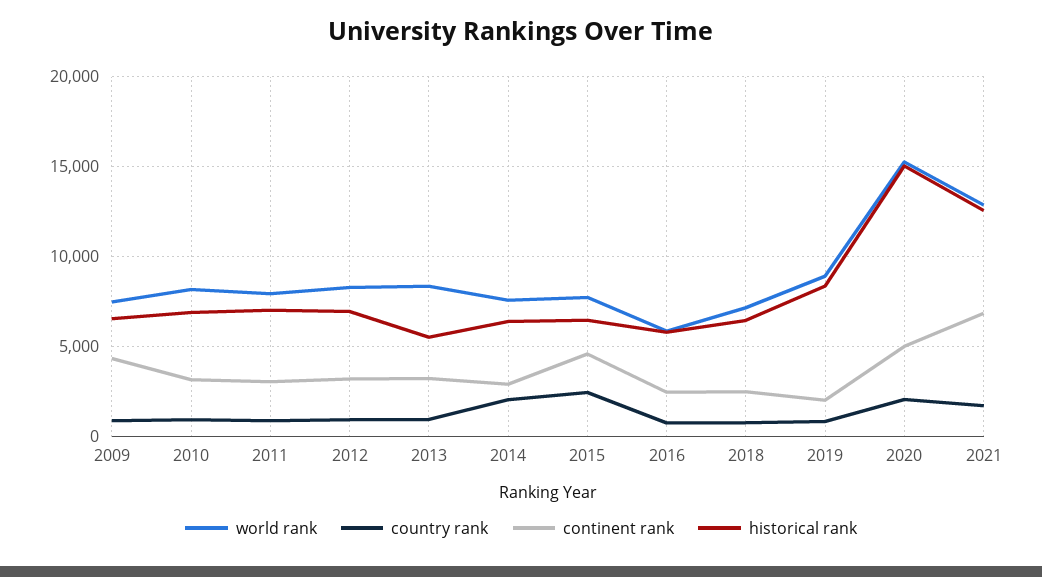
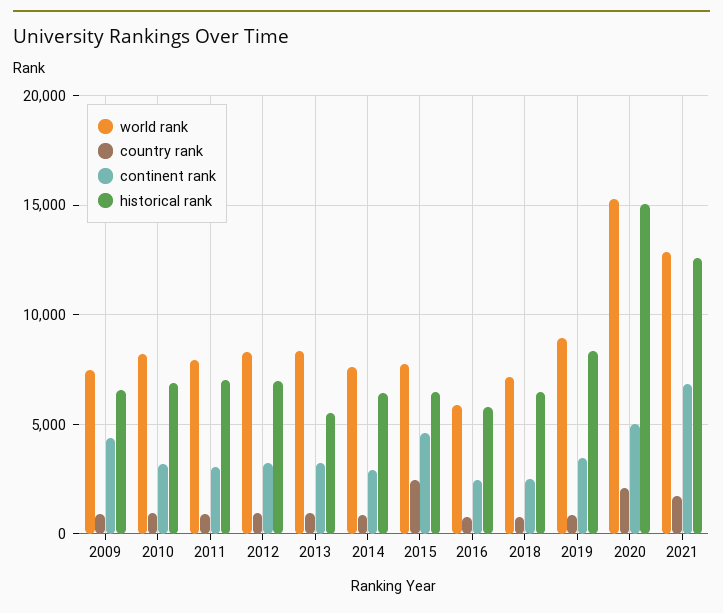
  {
    "world rank": {
      "2009": 7500,
      "2010": 8000,
      "2011": 8000,
      "2012": 8500,
      "2013": 8500,
      "2014": 7500,
      "2015": 7500,
      "2016": 6000,
      "2018": 7000,
      "2019": 9000,
      "2020": 15500,
      "2021": 13000
    },
    "country rank": {
      "2009": 1000,
      "2010": 1000,
      "2011": 1000,
      "2012": 1000,
      "2013": 1000,
-     "2014": 2000,
+     "2014": 1000,
      "2015": 2500,
      "2016": 1000,
      "2018": 1000,
      "2019": 1000,
      "2020": 2000,
      "2021": 1500
    },
    "continent rank": {
      "2009": 4500,
      "2010": 3000,
      "2011": 3000,
      "2012": 3000,
      "2013": 3000,
      "2014": 3000,
      "2015": 4500,
      "2016": 2500,
      "2018": 2500,
-     "2019": 2000,
+     "2019": 3500,
      "2020": 5000,
      "2021": 7000
    },
    "historical rank": {
      "2009": 6500,
      "2010": 7000,
      "2011": 7000,
      "2012": 7000,
      "2013": 5500,
      "2014": 6500,
      "2015": 6500,
      "2016": 6000,
      "2018": 6500,
      "2019": 8500,
      "2020": 15000,
      "2021": 12500
    }
  }

